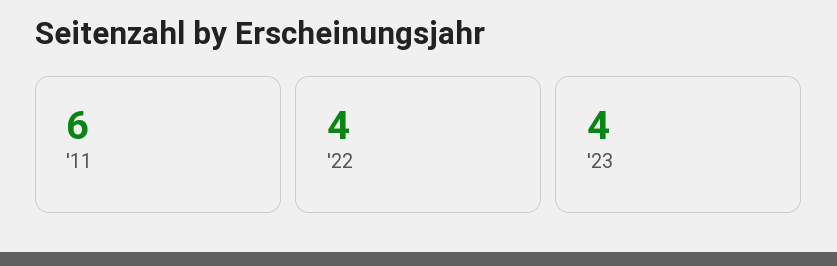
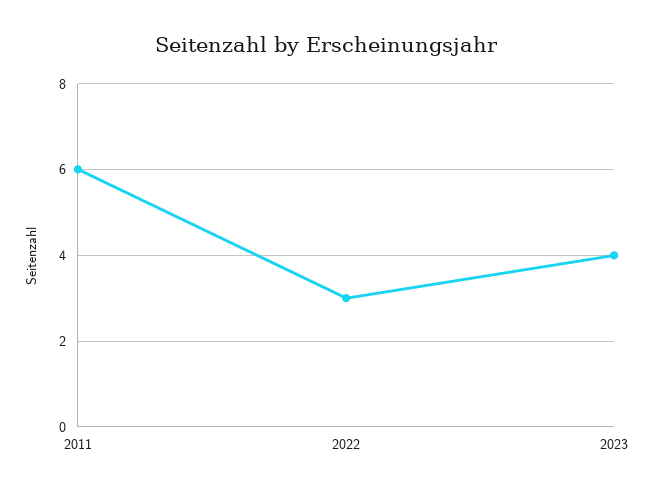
  {
    "'11": 6,
-   "'22": 4,
+   "'22": 3,
    "'23": 4
  }

